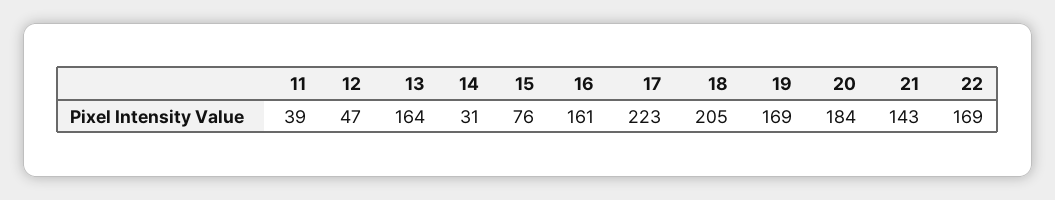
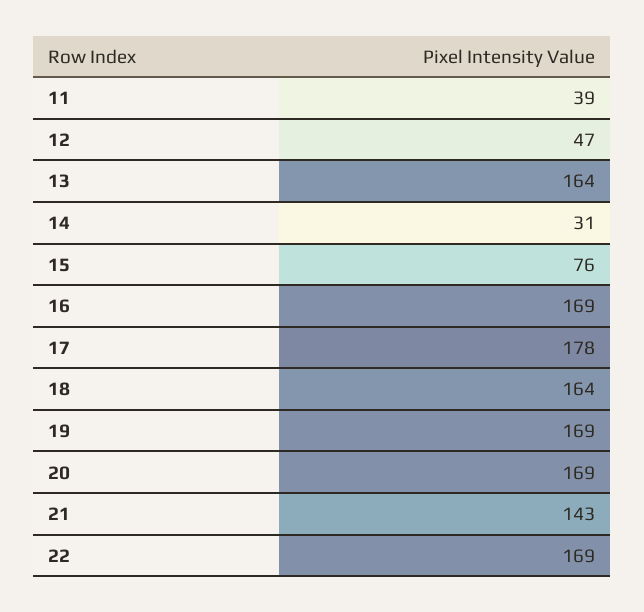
  {
    "11": 39,
    "12": 47,
    "13": 164,
    "14": 31,
    "15": 76,
-   "16": 161,
+   "16": 169,
-   "17": 223,
+   "17": 178,
-   "18": 205,
+   "18": 164,
    "19": 169,
-   "20": 184,
+   "20": 169,
    "21": 143,
    "22": 169
  }

